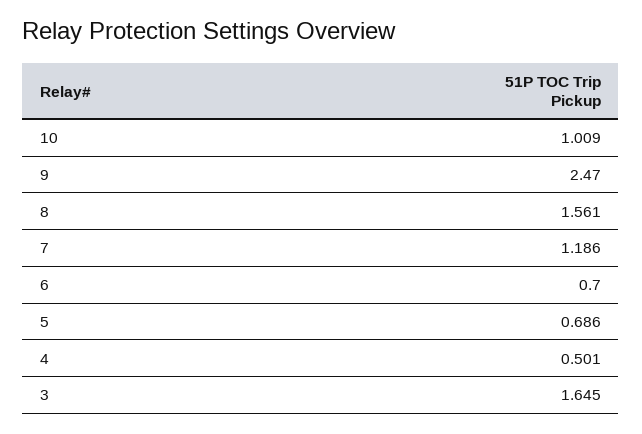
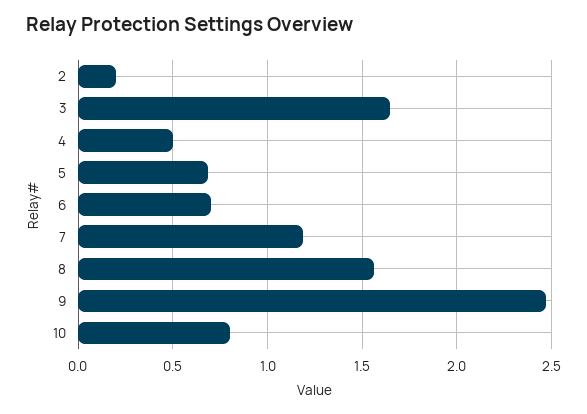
  {
-   "10": 1.009,
+   "10": 0.8,
    "9": 2.47,
    "8": 1.561,
    "7": 1.186,
    "6": 0.7,
    "5": 0.686,
    "4": 0.501,
-   "3": 1.645
+   "3": 1.645,
+   "2": 0.2
  }

